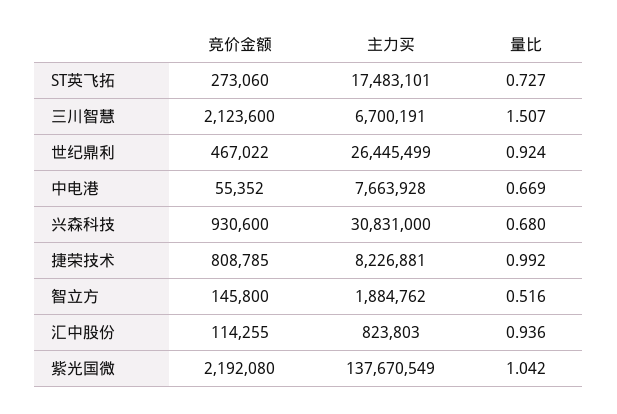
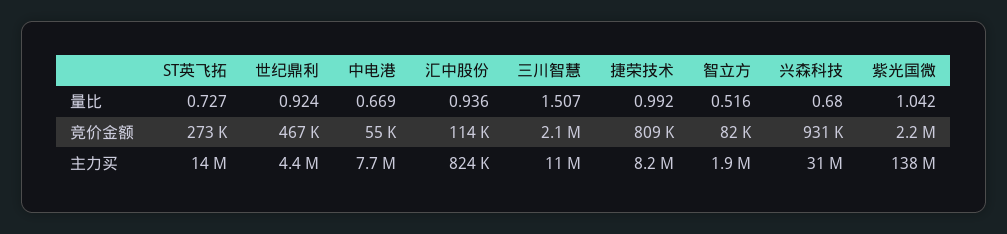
  {
    "竞价金额": {
      "ST英飞拓": 273060,
      "三川智慧": 2123600,
      "世纪鼎利": 467022,
      "中电港": 55352,
      "兴森科技": 930600,
      "捷荣技术": 808785,
-     "智立方": 145800,
+     "智立方": 82000,
      "汇中股份": 114255,
      "紫光国微": 2192080
    },
    "主力买": {
-     "ST英飞拓": 17483101,
+     "ST英飞拓": 14000000,
-     "三川智慧": 6700191,
+     "三川智慧": 11000000,
-     "世纪鼎利": 26445499,
+     "世纪鼎利": 4400000,
      "中电港": 7663928,
      "兴森科技": 30831000,
      "捷荣技术": 8226881,
      "智立方": 1884762,
      "汇中股份": 823803,
      "紫光国微": 137670549
    },
    "量比": {
      "ST英飞拓": 0.727,
      "三川智慧": 1.507,
      "世纪鼎利": 0.924,
      "中电港": 0.669,
      "兴森科技": 0.68,
      "捷荣技术": 0.992,
      "智立方": 0.516,
      "汇中股份": 0.936,
      "紫光国微": 1.042
    }
  }

